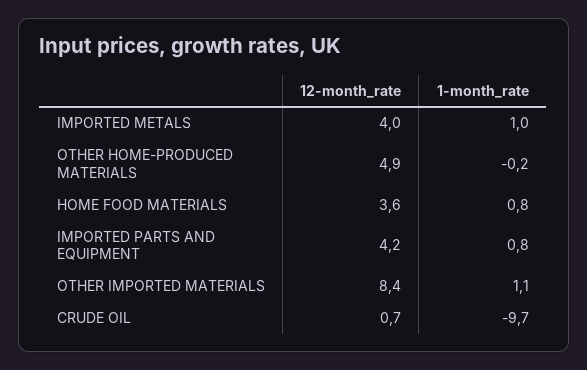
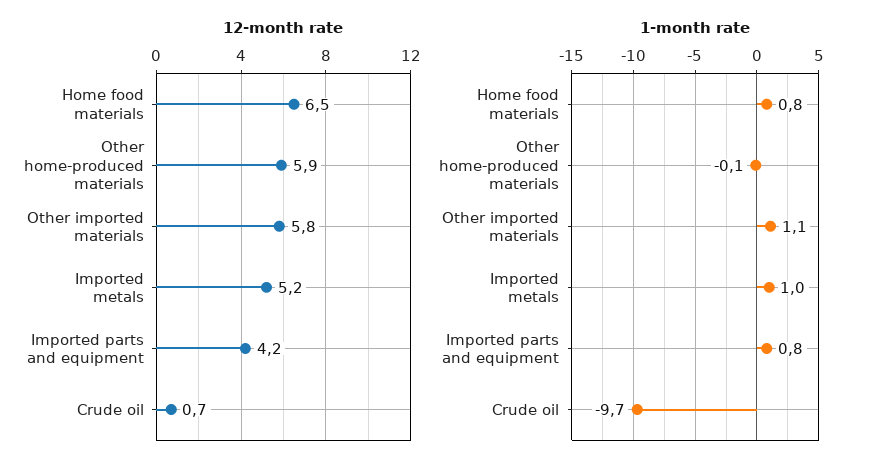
  {
    "12-month_rate": {
-     "IMPORTED METALS": 4,
+     "IMPORTED METALS": 5.2,
-     "OTHER HOME-PRODUCED MATERIALS": 4.9,
+     "OTHER HOME-PRODUCED MATERIALS": 5.9,
-     "HOME FOOD MATERIALS": 3.6,
+     "HOME FOOD MATERIALS": 6.5,
      "IMPORTED PARTS AND EQUIPMENT": 4.2,
-     "OTHER IMPORTED MATERIALS": 8.4,
+     "OTHER IMPORTED MATERIALS": 5.8,
      "CRUDE OIL": 0.7
    },
    "1-month_rate": {
      "IMPORTED METALS": 1,
-     "OTHER HOME-PRODUCED MATERIALS": -0.2,
+     "OTHER HOME-PRODUCED MATERIALS": -0.1,
      "HOME FOOD MATERIALS": 0.8,
      "IMPORTED PARTS AND EQUIPMENT": 0.8,
      "OTHER IMPORTED MATERIALS": 1.1,
      "CRUDE OIL": -9.7
    }
  }

